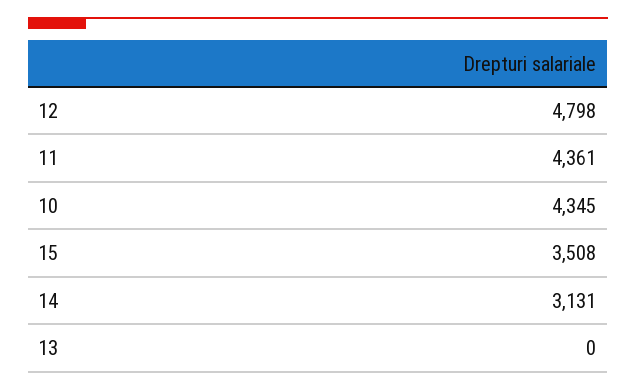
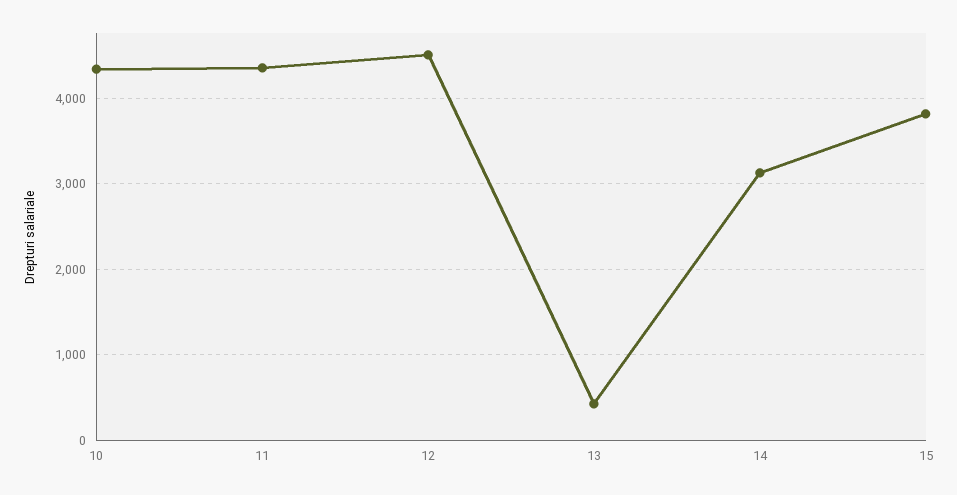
  {
-   "12": 4798,
+   "12": 4500,
    "11": 4361,
    "10": 4345,
-   "15": 3508,
+   "15": 3800,
    "14": 3131,
-   "13": 0
+   "13": 400
  }

